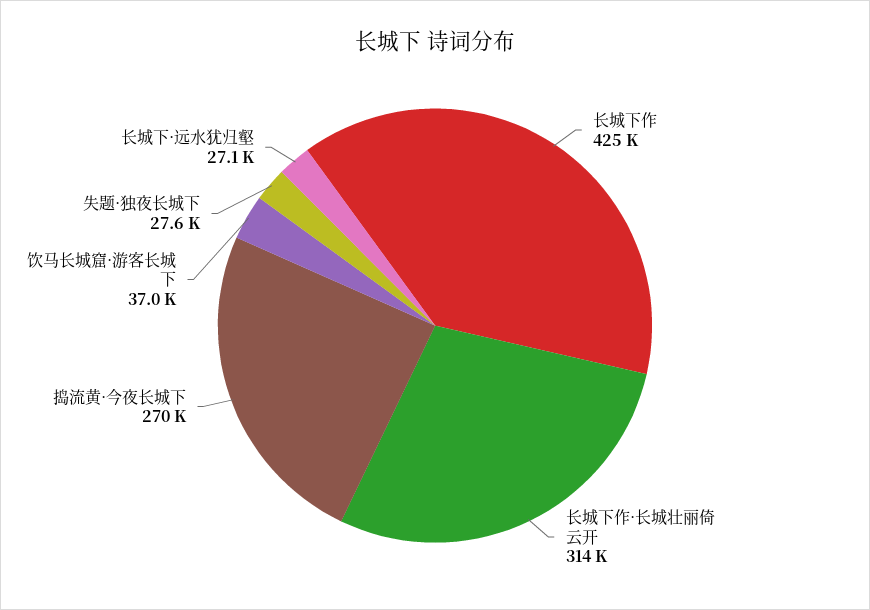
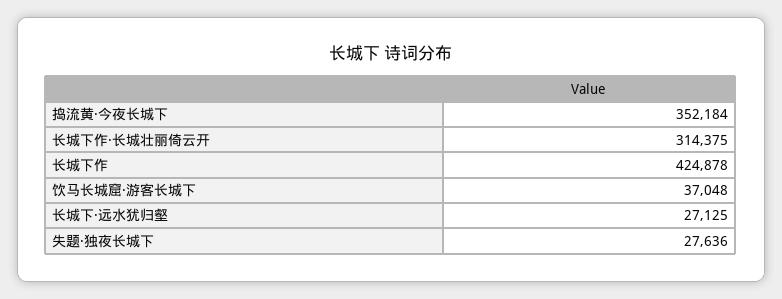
  {
    "长城下作": 424878,
    "长城下作·长城壮丽倚云开": 314375,
-   "捣流黄·今夜长城下": 270000,
+   "捣流黄·今夜长城下": 352184,
    "饮马长城窟·游客长城下": 37048,
    "失题·独夜长城下": 27636,
    "长城下·远水犹归壑": 27125
  }

